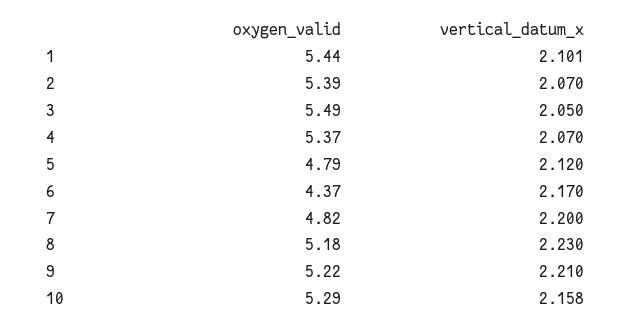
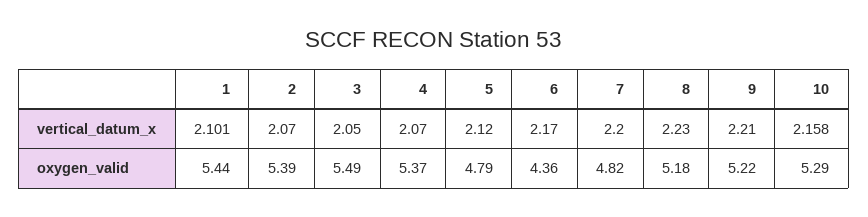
  {
    "oxygen_valid": {
      "1": 5.44,
      "2": 5.39,
      "3": 5.49,
      "4": 5.37,
      "5": 4.79,
-     "6": 4.37,
+     "6": 4.36,
      "7": 4.82,
      "8": 5.18,
      "9": 5.22,
      "10": 5.29
    },
    "vertical_datum_x": {
      "1": 2.101,
      "2": 2.07,
      "3": 2.05,
      "4": 2.07,
      "5": 2.12,
      "6": 2.17,
      "7": 2.2,
      "8": 2.23,
      "9": 2.21,
      "10": 2.158
    }
  }

